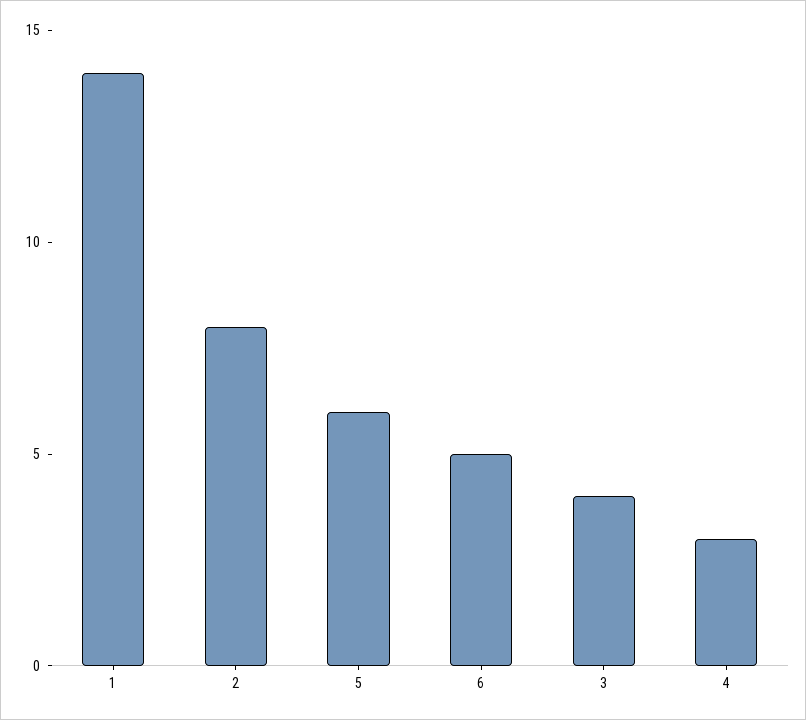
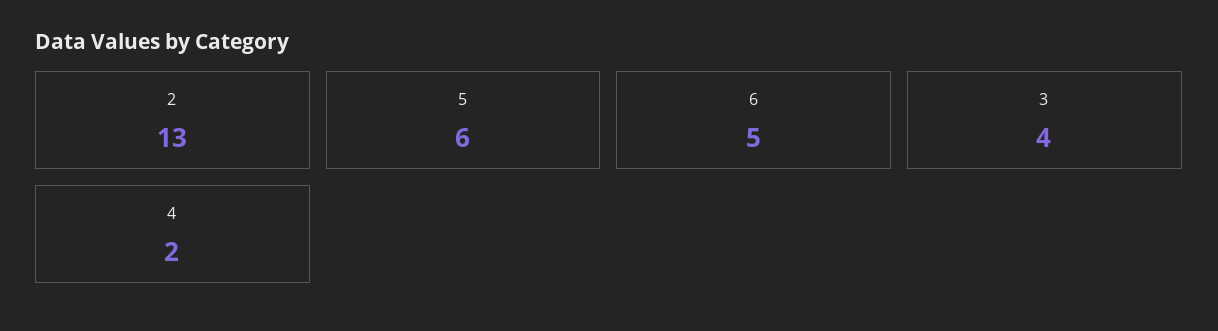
  {
-   "1": 14,
-   "2": 8,
+   "2": 13,
    "5": 6,
    "6": 5,
    "3": 4,
-   "4": 3
+   "4": 2
  }

